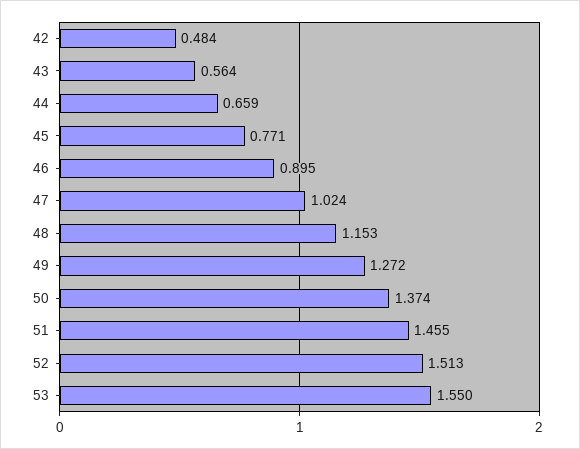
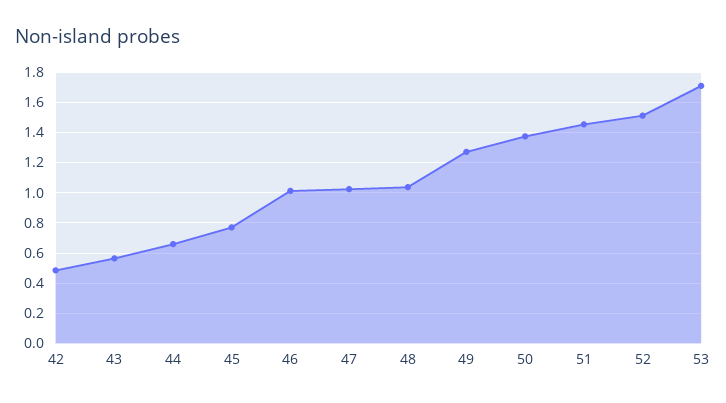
  {
    "42": 0.484,
    "43": 0.564,
    "44": 0.659,
    "45": 0.771,
-   "46": 0.895,
+   "46": 1,
    "47": 1.024,
-   "48": 1.153,
+   "48": 1.05,
    "49": 1.272,
    "50": 1.374,
    "51": 1.455,
    "52": 1.513,
-   "53": 1.55
+   "53": 1.7
  }

